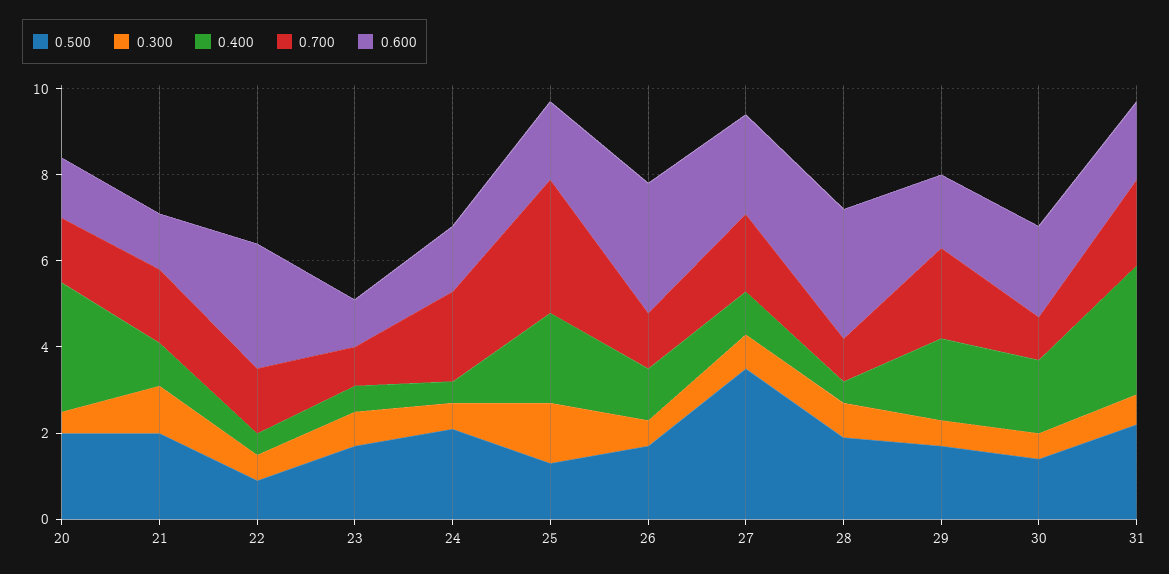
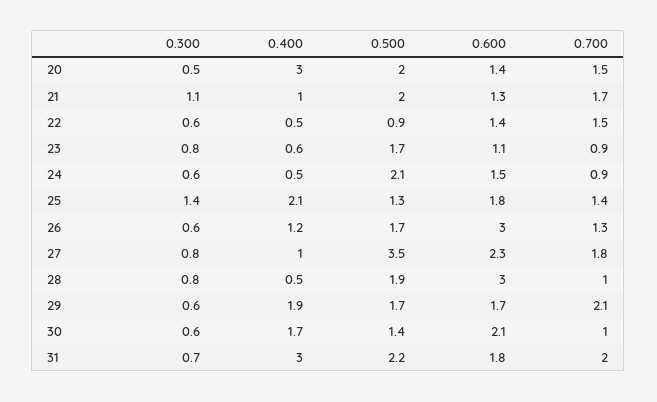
  {
    "0.500": {
      "20": 2,
      "21": 2,
      "22": 0.9,
      "23": 1.7,
      "24": 2.1,
      "25": 1.3,
      "26": 1.7,
      "27": 3.5,
      "28": 1.9,
      "29": 1.7,
      "30": 1.4,
      "31": 2.2
    },
    "0.300": {
      "20": 0.5,
      "21": 1.1,
      "22": 0.6,
      "23": 0.8,
      "24": 0.6,
      "25": 1.4,
      "26": 0.6,
      "27": 0.8,
      "28": 0.8,
      "29": 0.6,
      "30": 0.6,
      "31": 0.7
    },
    "0.400": {
      "20": 3,
      "21": 1,
      "22": 0.5,
      "23": 0.6,
      "24": 0.5,
      "25": 2.1,
      "26": 1.2,
      "27": 1,
      "28": 0.5,
      "29": 1.9,
      "30": 1.7,
      "31": 3
    },
    "0.700": {
      "20": 1.5,
      "21": 1.7,
      "22": 1.5,
      "23": 0.9,
-     "24": 2,
+     "24": 0.9,
-     "25": 3,
+     "25": 1.4,
      "26": 1.3,
      "27": 1.8,
      "28": 1,
      "29": 2.1,
      "30": 1,
      "31": 2
    },
    "0.600": {
      "20": 1.4,
      "21": 1.3,
-     "22": 3,
+     "22": 1.4,
      "23": 1.1,
      "24": 1.5,
      "25": 1.8,
      "26": 3,
      "27": 2.3,
      "28": 3,
      "29": 1.7,
      "30": 2.1,
      "31": 1.8
    }
  }

